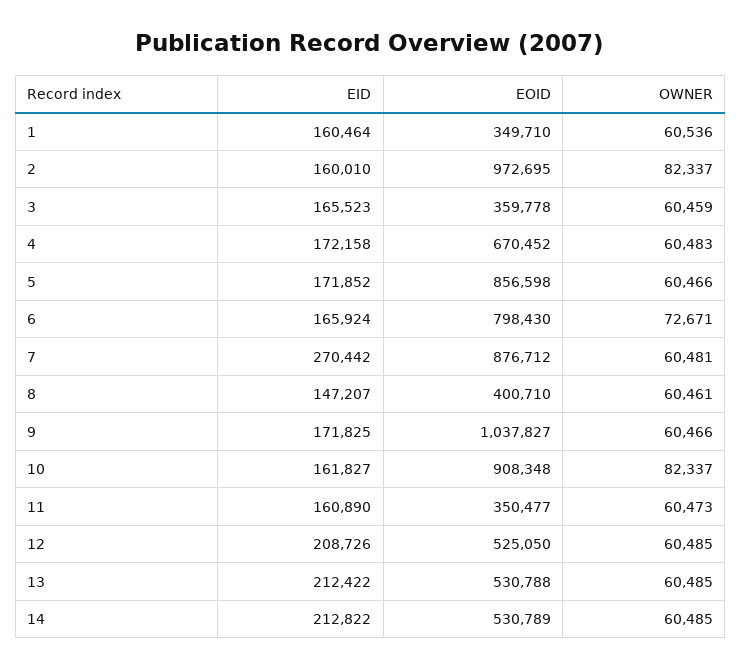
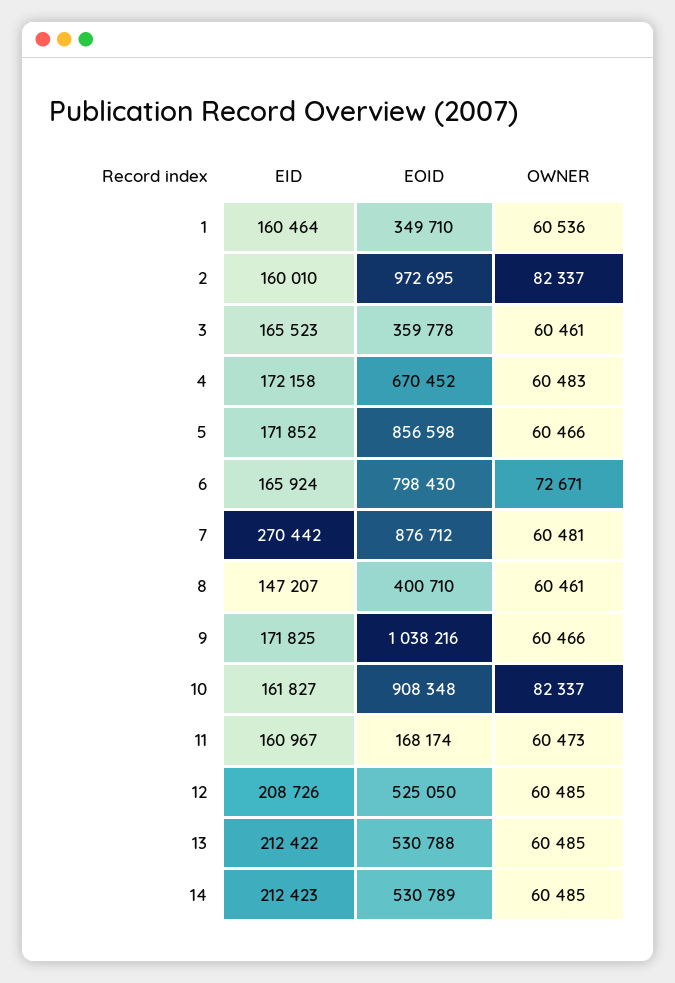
  {
    "EID": {
      "1": 160464,
      "2": 160010,
      "3": 165523,
      "4": 172158,
      "5": 171852,
      "6": 165924,
      "7": 270442,
      "8": 147207,
      "9": 171825,
      "10": 161827,
-     "11": 160890,
+     "11": 160967,
      "12": 208726,
      "13": 212422,
-     "14": 212822
+     "14": 212423
    },
    "EOID": {
      "1": 349710,
      "2": 972695,
      "3": 359778,
      "4": 670452,
      "5": 856598,
      "6": 798430,
      "7": 876712,
      "8": 400710,
-     "9": 1037827,
+     "9": 1038216,
      "10": 908348,
-     "11": 350477,
+     "11": 168174,
      "12": 525050,
      "13": 530788,
      "14": 530789
    },
    "OWNER": {
      "1": 60536,
      "2": 82337,
-     "3": 60459,
+     "3": 60461,
      "4": 60483,
      "5": 60466,
      "6": 72671,
      "7": 60481,
      "8": 60461,
      "9": 60466,
      "10": 82337,
      "11": 60473,
      "12": 60485,
      "13": 60485,
      "14": 60485
    }
  }

